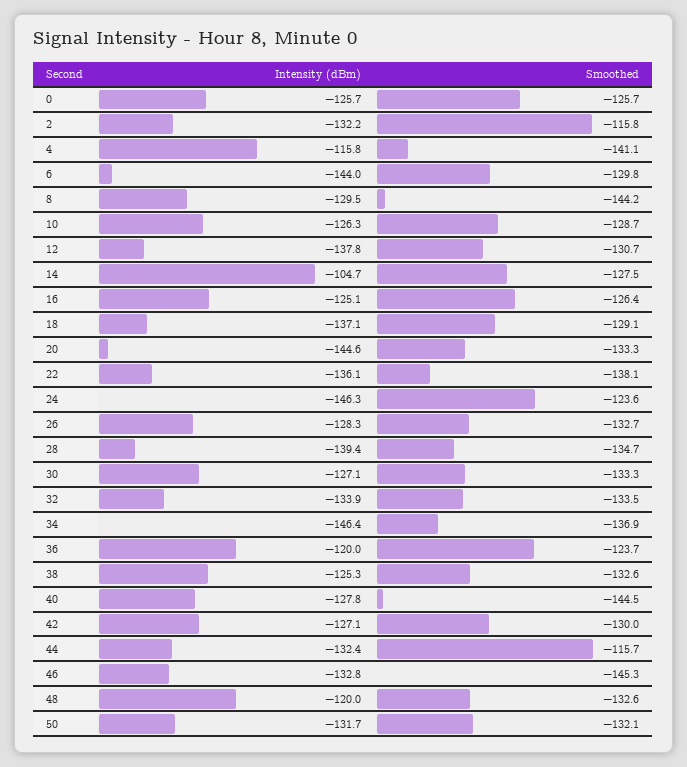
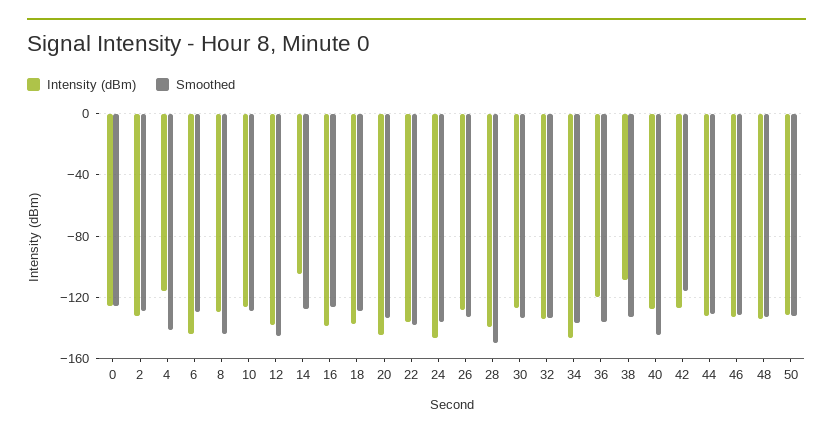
  {
    "Intensity (dBm)": {
      "0": -125.7,
      "2": -132.2,
      "4": -115.8,
      "6": -144,
      "8": -129.5,
      "10": -126.3,
      "12": -137.8,
      "14": -104.7,
-     "16": -125.1,
+     "16": -140,
      "18": -137.1,
      "20": -144.6,
      "22": -136.1,
      "24": -146.3,
      "26": -128.3,
      "28": -139.4,
      "30": -127.1,
      "32": -133.9,
      "34": -146.4,
      "36": -120,
-     "38": -125.3,
+     "38": -110,
      "40": -127.8,
      "42": -127.1,
      "44": -132.4,
      "46": -132.8,
-     "48": -120,
+     "48": -135,
      "50": -131.7
    },
    "Smoothed": {
      "0": -125.7,
-     "2": -115.8,
+     "2": -130,
      "4": -141.1,
      "6": -129.8,
      "8": -144.2,
      "10": -128.7,
-     "12": -130.7,
+     "12": -145,
      "14": -127.5,
      "16": -126.4,
      "18": -129.1,
      "20": -133.3,
      "22": -138.1,
-     "24": -123.6,
+     "24": -135,
      "26": -132.7,
-     "28": -134.7,
+     "28": -150,
      "30": -133.3,
      "32": -133.5,
      "34": -136.9,
-     "36": -123.7,
+     "36": -135,
      "38": -132.6,
      "40": -144.5,
-     "42": -130,
+     "42": -115,
-     "44": -115.7,
+     "44": -130,
-     "46": -145.3,
+     "46": -130,
      "48": -132.6,
      "50": -132.1
    }
  }

